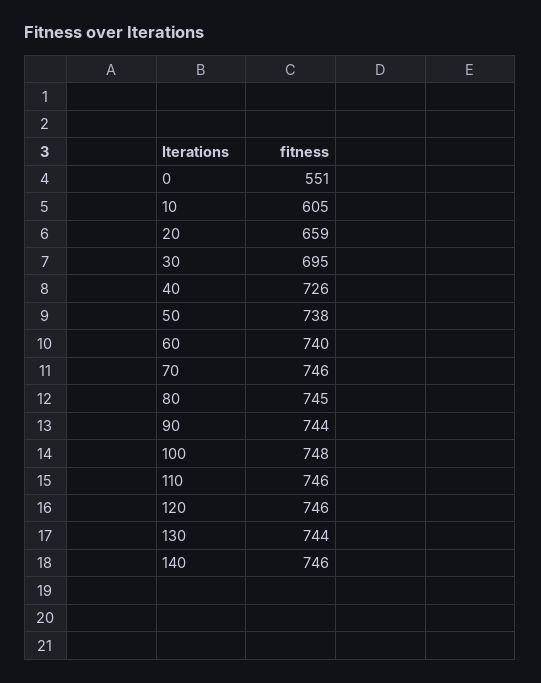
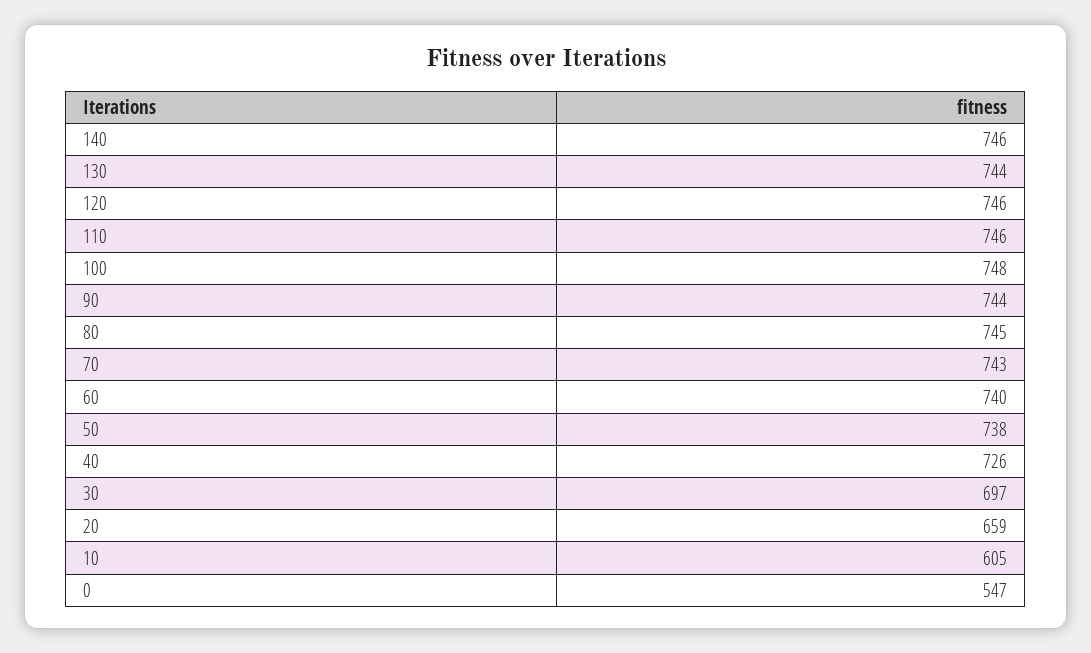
  {
-   "0": 551,
+   "0": 547,
    "10": 605,
    "20": 659,
-   "30": 695,
+   "30": 697,
    "40": 726,
    "50": 738,
    "60": 740,
-   "70": 746,
+   "70": 743,
    "80": 745,
    "90": 744,
    "100": 748,
    "110": 746,
    "120": 746,
    "130": 744,
    "140": 746
  }

